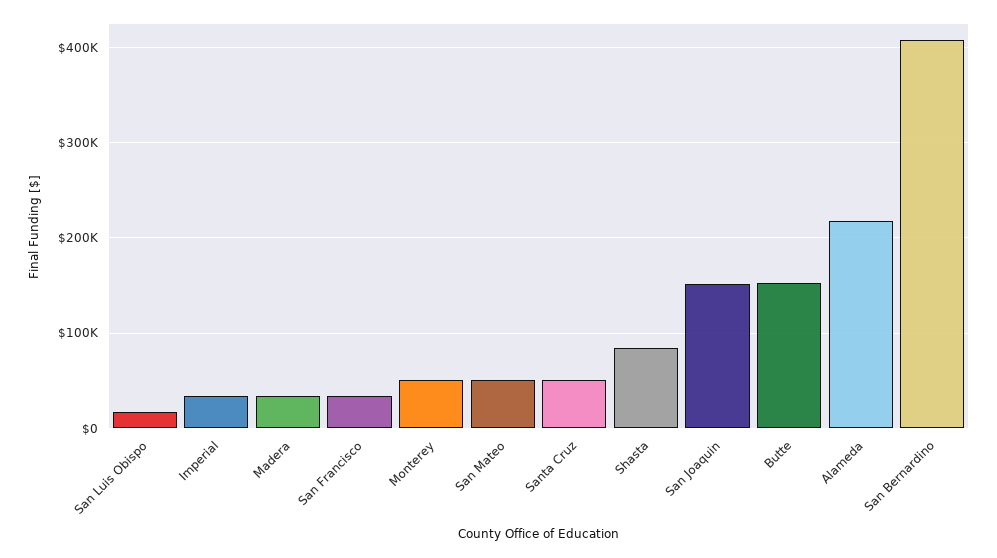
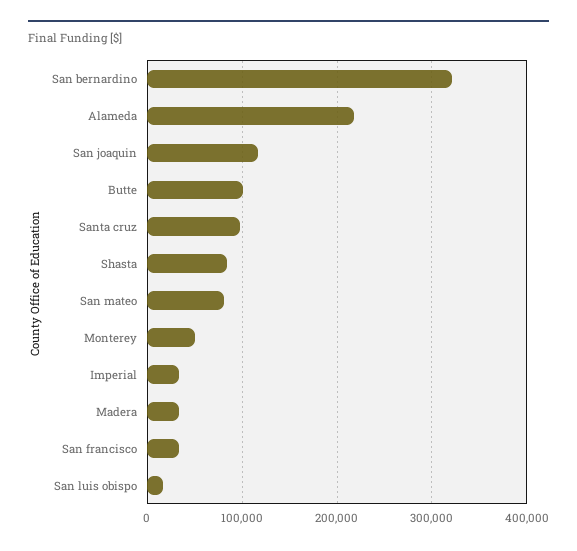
  {
    "San Luis Obispo": 20000,
    "Imperial": 30000,
    "Madera": 30000,
    "San Francisco": 30000,
    "Monterey": 50000,
-   "San Mateo": 50000,
+   "San Mateo": 80000,
-   "Santa Cruz": 50000,
+   "Santa Cruz": 100000,
    "Shasta": 80000,
-   "San Joaquin": 150000,
+   "San Joaquin": 120000,
-   "Butte": 150000,
+   "Butte": 100000,
    "Alameda": 220000,
-   "San Bernardino": 410000
+   "San Bernardino": 320000
  }

